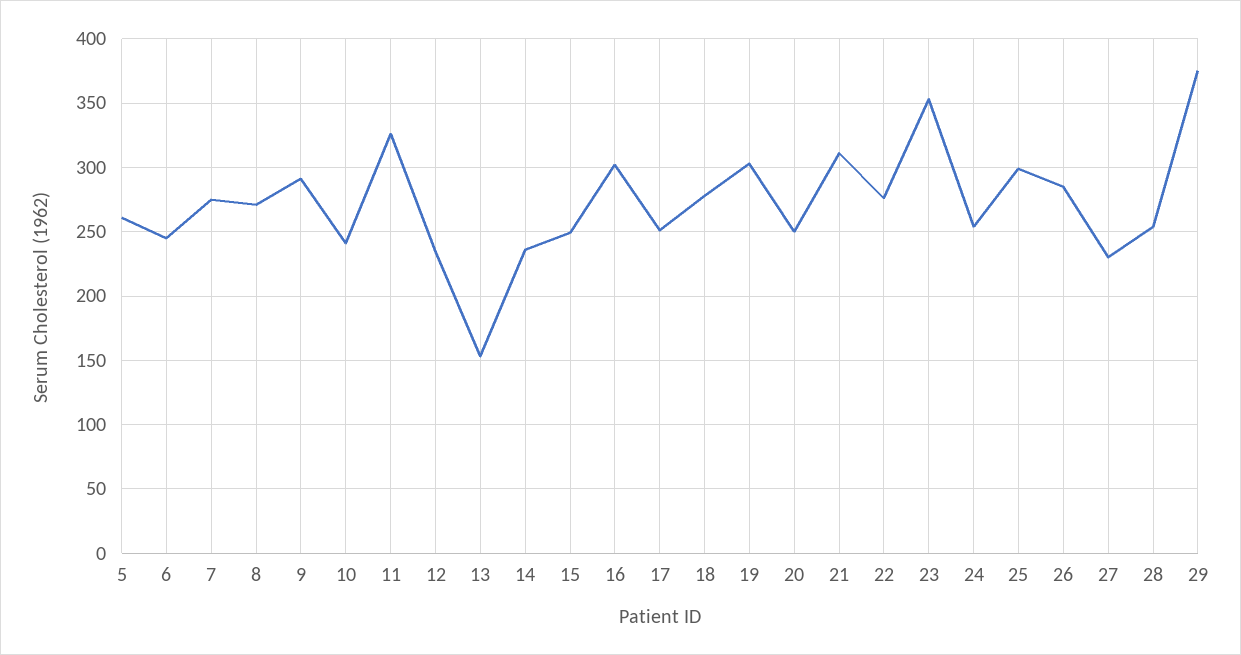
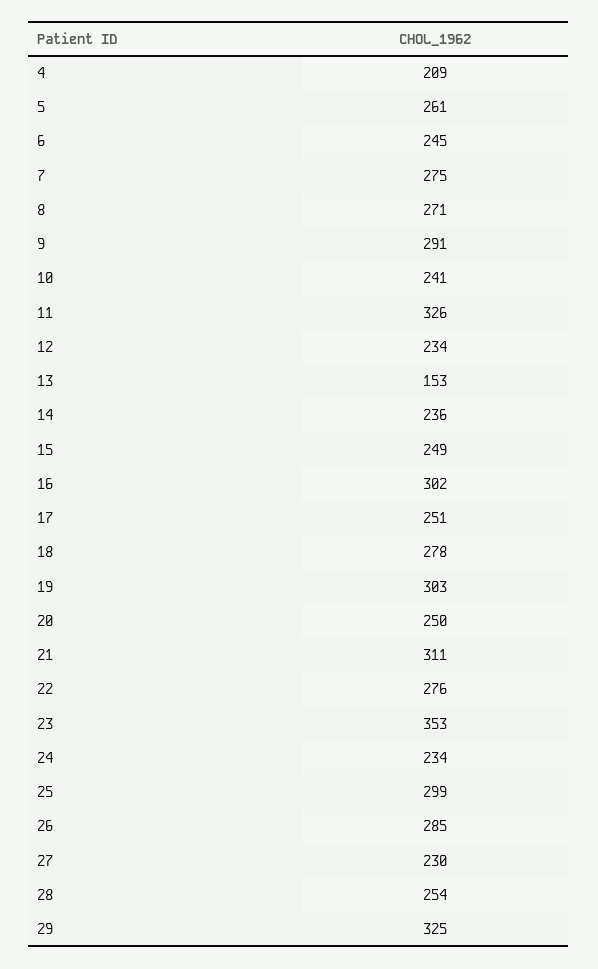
  {
    "5": 261,
    "6": 245,
    "7": 275,
    "8": 271,
    "9": 291,
    "10": 241,
    "11": 326,
    "12": 234,
    "13": 153,
    "14": 236,
    "15": 249,
    "16": 302,
    "17": 251,
    "18": 278,
    "19": 303,
    "20": 250,
    "21": 311,
    "22": 276,
    "23": 353,
-   "24": 255,
+   "24": 234,
    "25": 299,
    "26": 285,
    "27": 230,
    "28": 254,
-   "29": 375
+   "29": 325,
+   "4": 209
  }

